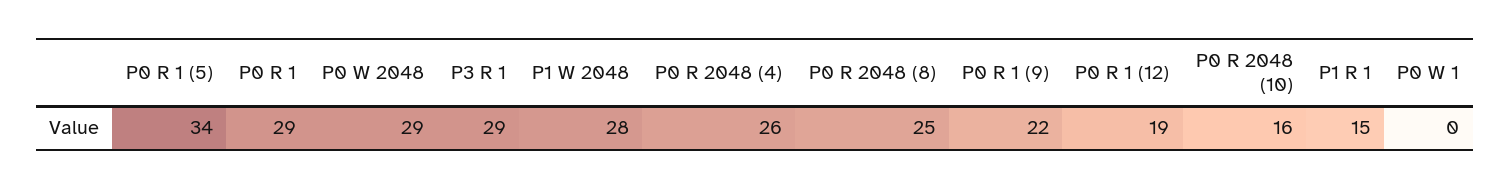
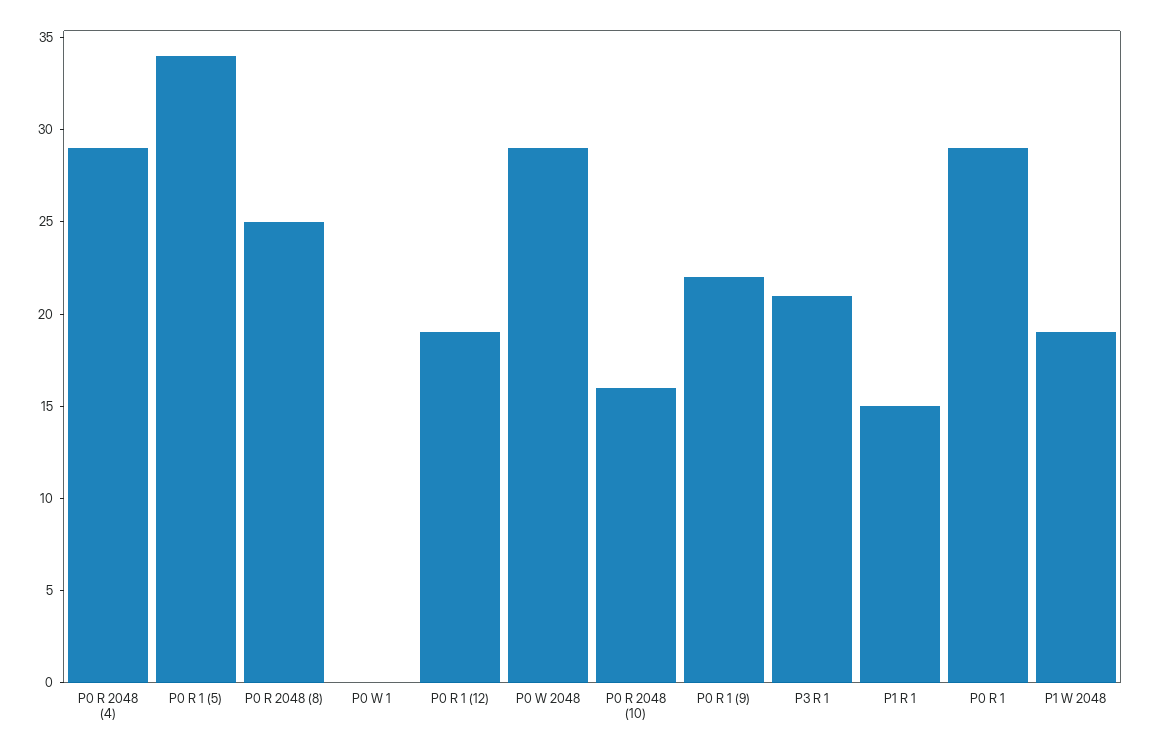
  {
    "P0 R 1 (5)": 34,
    "P0 R 1": 29,
    "P0 W 2048": 29,
-   "P3 R 1": 29,
+   "P3 R 1": 21,
-   "P1 W 2048": 28,
+   "P1 W 2048": 19,
-   "P0 R 2048 (4)": 26,
+   "P0 R 2048 (4)": 29,
    "P0 R 2048 (8)": 25,
    "P0 R 1 (9)": 22,
    "P0 R 1 (12)": 19,
    "P0 R 2048 (10)": 16,
    "P1 R 1": 15,
    "P0 W 1": 0
  }

